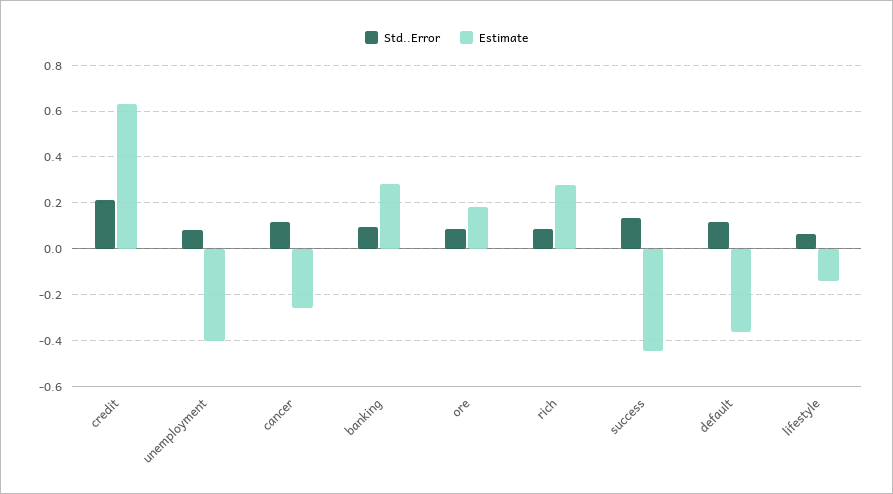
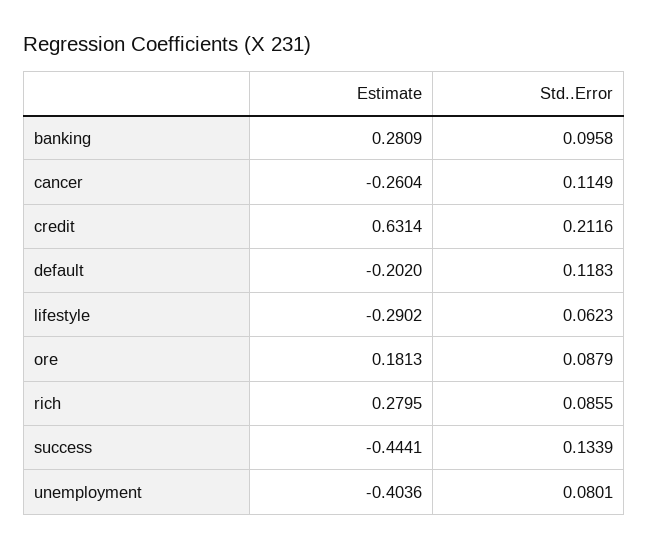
  {
    "Std..Error": {
      "credit": 0.2116,
      "unemployment": 0.0801,
      "cancer": 0.1149,
      "banking": 0.0958,
      "ore": 0.0879,
      "rich": 0.0855,
      "success": 0.1339,
      "default": 0.1183,
      "lifestyle": 0.0623
    },
    "Estimate": {
      "credit": 0.6314,
      "unemployment": -0.4036,
      "cancer": -0.2604,
      "banking": 0.2809,
      "ore": 0.1813,
      "rich": 0.2795,
      "success": -0.4441,
-     "default": -0.35,
+     "default": -0.202,
-     "lifestyle": -0.15
+     "lifestyle": -0.2902
    }
  }

